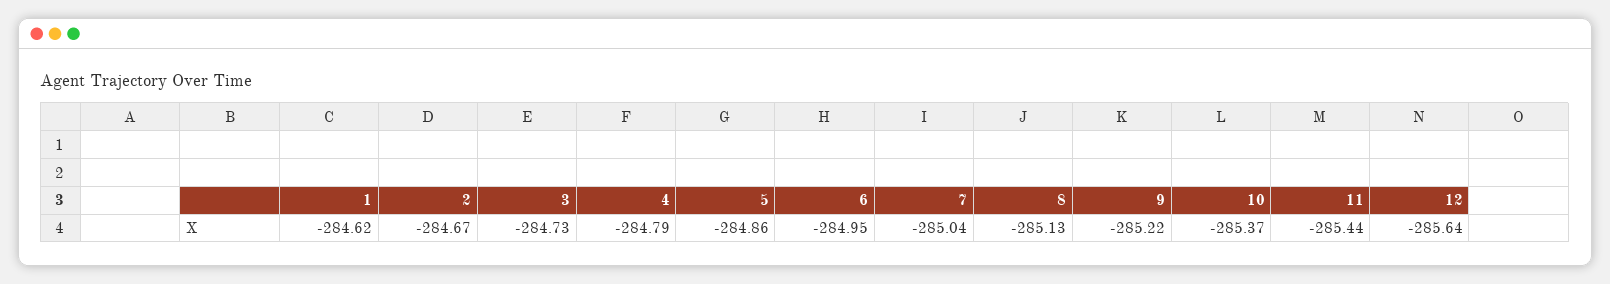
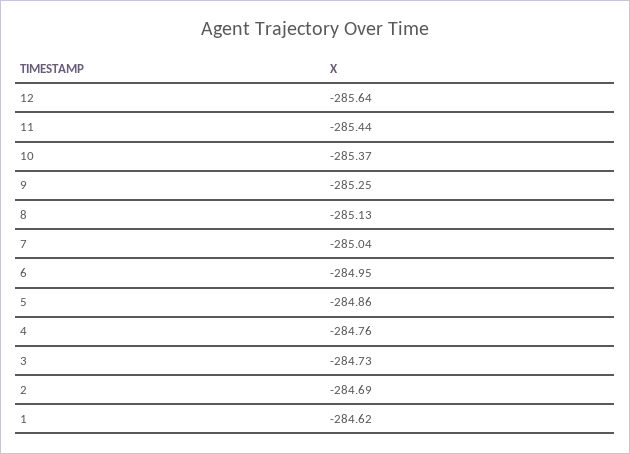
  {
    "1": -284.62,
-   "2": -284.67,
+   "2": -284.69,
    "3": -284.73,
-   "4": -284.79,
+   "4": -284.76,
    "5": -284.86,
    "6": -284.95,
    "7": -285.04,
    "8": -285.13,
-   "9": -285.22,
+   "9": -285.25,
    "10": -285.37,
    "11": -285.44,
    "12": -285.64
  }

